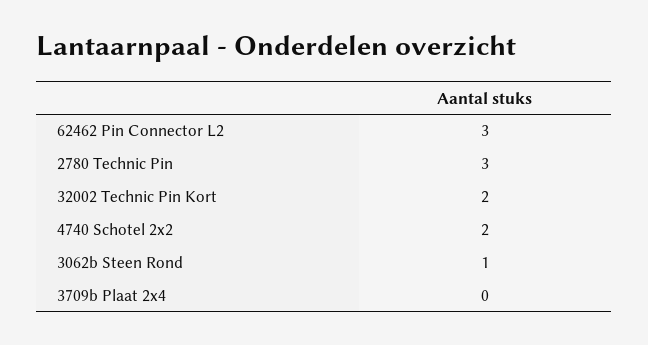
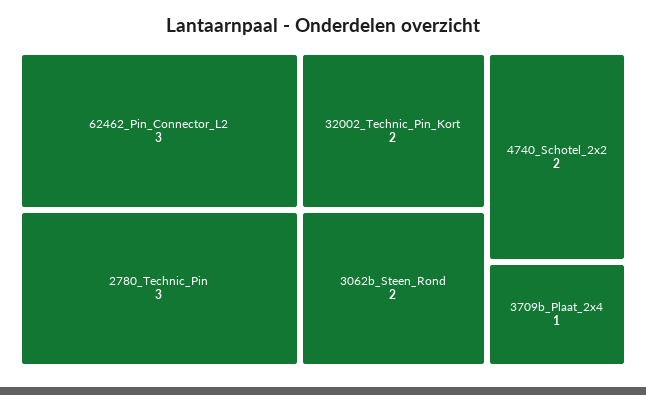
  {
    "62462 Pin Connector L2": 3,
    "2780 Technic Pin": 3,
    "32002 Technic Pin Kort": 2,
    "4740 Schotel 2x2": 2,
-   "3062b Steen Rond": 1,
+   "3062b Steen Rond": 2,
-   "3709b Plaat 2x4": 0
+   "3709b Plaat 2x4": 1
  }

